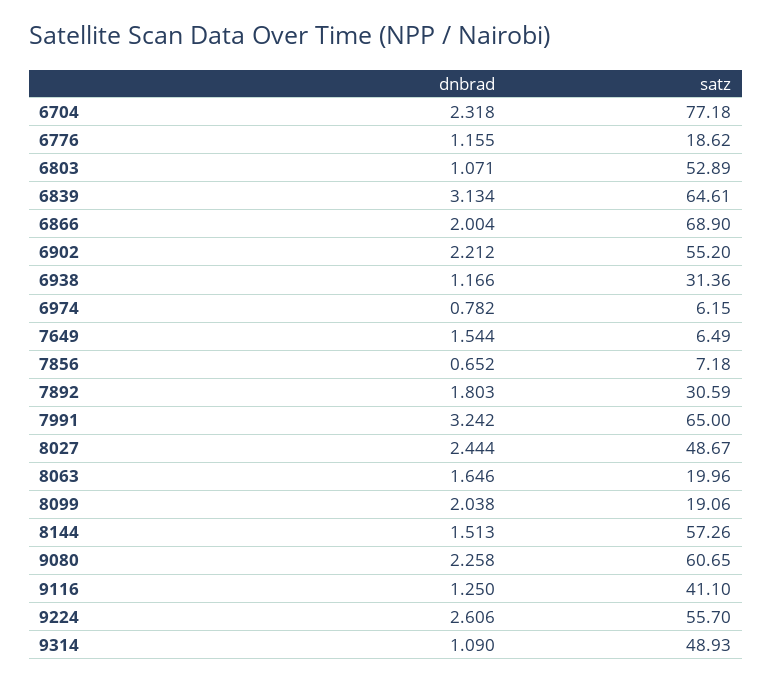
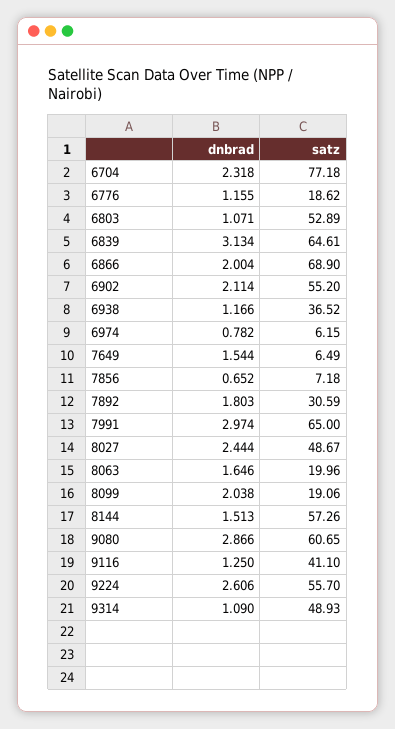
  {
    "dnbrad": {
      "6704": 2.318,
      "6776": 1.155,
      "6803": 1.071,
      "6839": 3.134,
      "6866": 2.004,
-     "6902": 2.212,
+     "6902": 2.114,
      "6938": 1.166,
      "6974": 0.782,
      "7649": 1.544,
      "7856": 0.652,
      "7892": 1.803,
-     "7991": 3.242,
+     "7991": 2.974,
      "8027": 2.444,
      "8063": 1.646,
      "8099": 2.038,
      "8144": 1.513,
-     "9080": 2.258,
+     "9080": 2.866,
      "9116": 1.25,
      "9224": 2.606,
      "9314": 1.09
    },
    "satz": {
      "6704": 77.18,
      "6776": 18.62,
      "6803": 52.89,
      "6839": 64.61,
      "6866": 68.9,
      "6902": 55.2,
-     "6938": 31.36,
+     "6938": 36.52,
      "6974": 6.15,
      "7649": 6.49,
      "7856": 7.18,
      "7892": 30.59,
      "7991": 65,
      "8027": 48.67,
      "8063": 19.96,
      "8099": 19.06,
      "8144": 57.26,
      "9080": 60.65,
      "9116": 41.1,
      "9224": 55.7,
      "9314": 48.93
    }
  }

